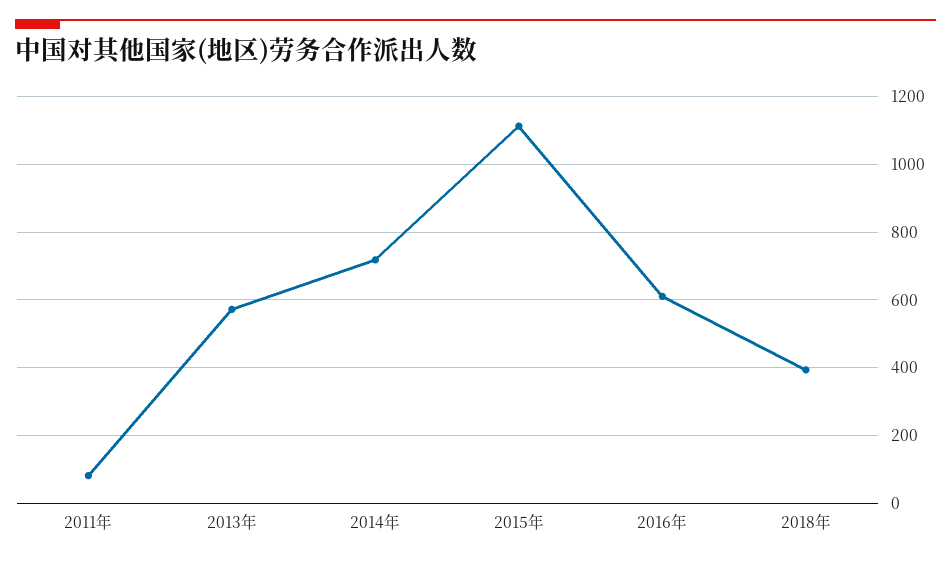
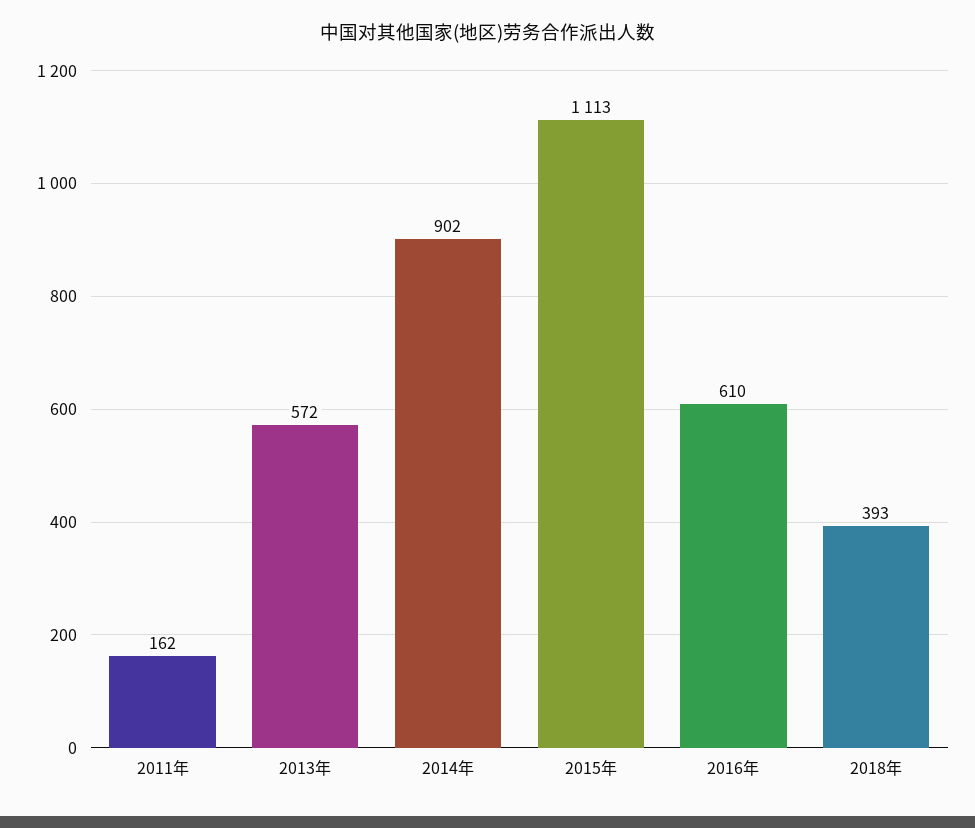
  {
-   "2011年": 80,
+   "2011年": 162,
    "2013年": 572,
-   "2014年": 720,
+   "2014年": 902,
    "2015年": 1113,
    "2016年": 610,
    "2018年": 393
  }

